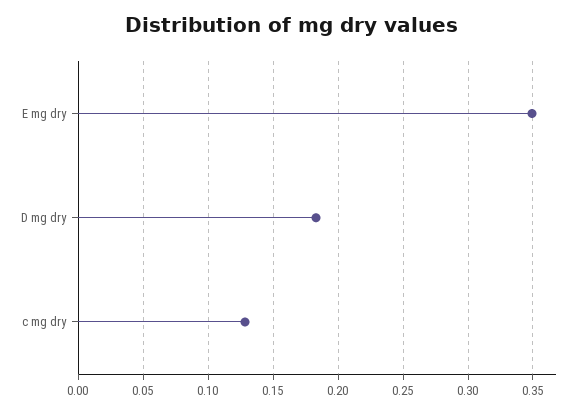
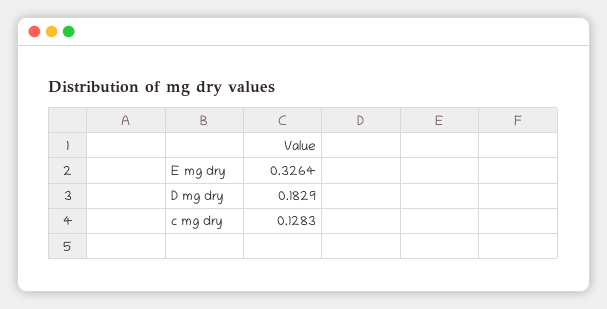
  {
-   "E mg dry": 0.35,
+   "E mg dry": 0.3264,
    "D mg dry": 0.1829,
    "c mg dry": 0.1283
  }

